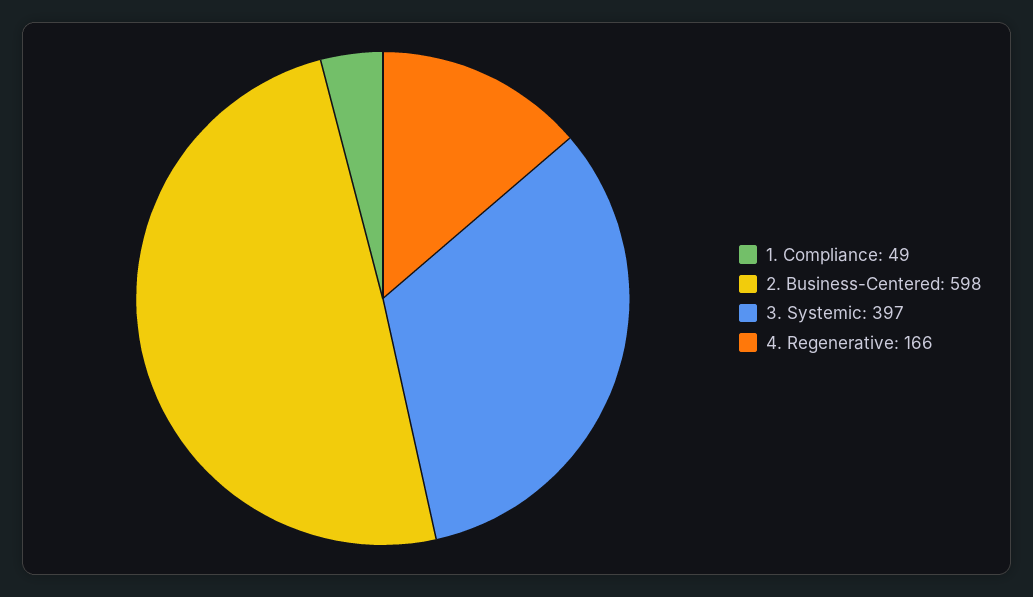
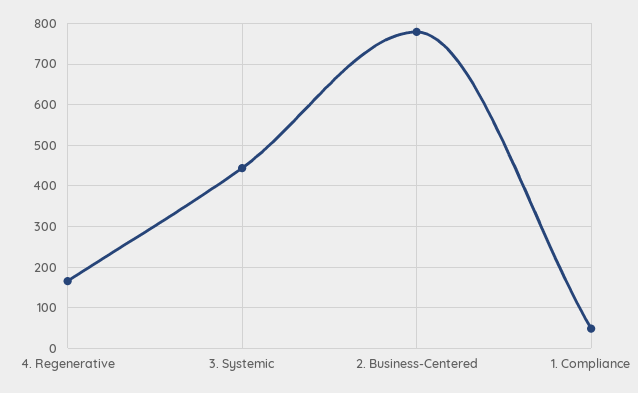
  {
    "1. Compliance": 49,
-   "2. Business-Centered": 598,
+   "2. Business-Centered": 780,
-   "3. Systemic": 397,
+   "3. Systemic": 440,
    "4. Regenerative": 166
  }

